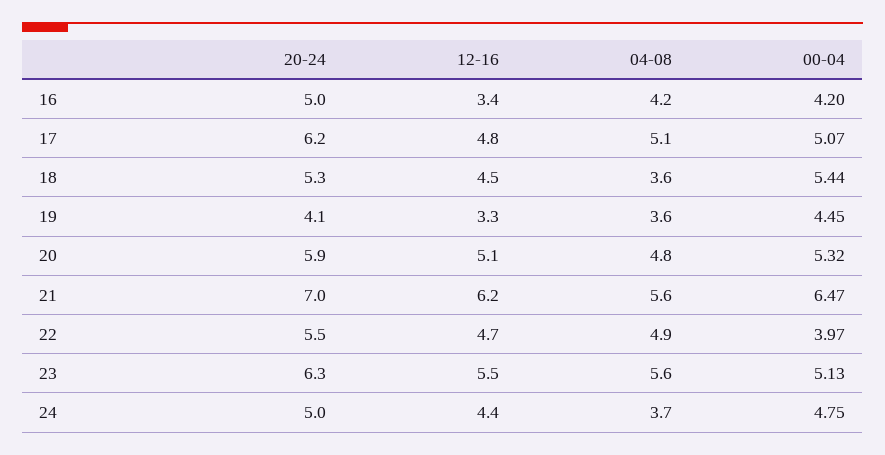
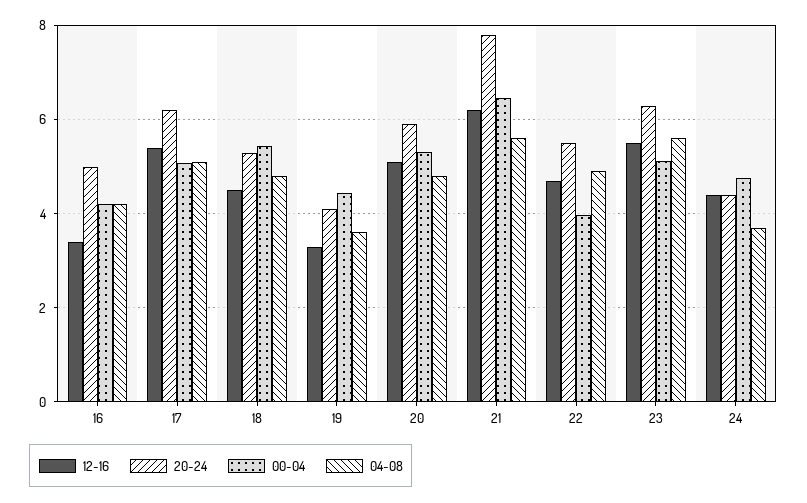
  {
    "20-24": {
      "16": 5,
      "17": 6.2,
      "18": 5.3,
      "19": 4.1,
      "20": 5.9,
-     "21": 7,
+     "21": 7.8,
      "22": 5.5,
      "23": 6.3,
-     "24": 5
+     "24": 4.4
    },
    "12-16": {
      "16": 3.4,
-     "17": 4.8,
+     "17": 5.4,
      "18": 4.5,
      "19": 3.3,
      "20": 5.1,
      "21": 6.2,
      "22": 4.7,
      "23": 5.5,
      "24": 4.4
    },
    "04-08": {
      "16": 4.2,
      "17": 5.1,
-     "18": 3.6,
+     "18": 4.8,
      "19": 3.6,
      "20": 4.8,
      "21": 5.6,
      "22": 4.9,
      "23": 5.6,
      "24": 3.7
    },
    "00-04": {
      "16": 4.2,
      "17": 5.07,
      "18": 5.44,
      "19": 4.45,
      "20": 5.32,
      "21": 6.47,
      "22": 3.97,
      "23": 5.13,
      "24": 4.75
    }
  }

